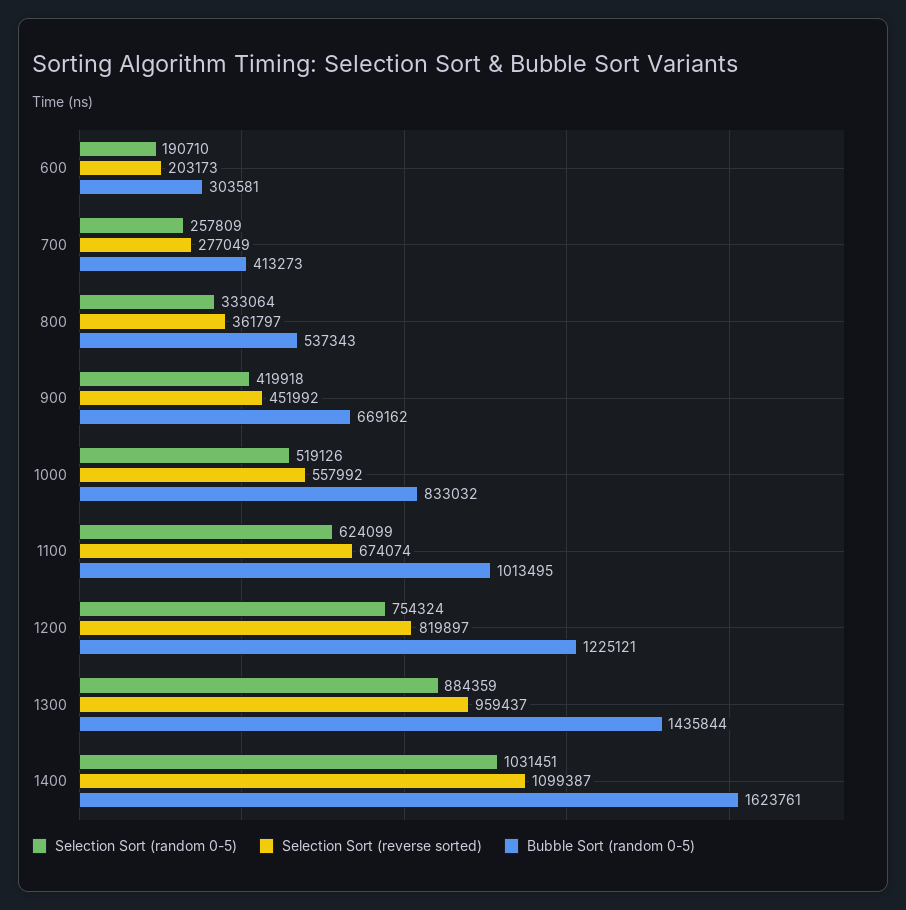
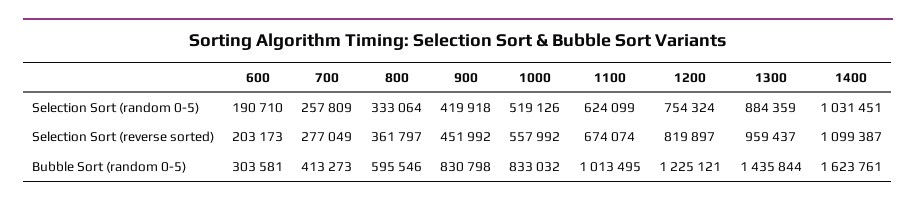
  {
    "Selection Sort (random 0-5)": {
      "600": 190710,
      "700": 257809,
      "800": 333064,
      "900": 419918,
      "1000": 519126,
      "1100": 624099,
      "1200": 754324,
      "1300": 884359,
      "1400": 1031451
    },
    "Selection Sort (reverse sorted)": {
      "600": 203173,
      "700": 277049,
      "800": 361797,
      "900": 451992,
      "1000": 557992,
      "1100": 674074,
      "1200": 819897,
      "1300": 959437,
      "1400": 1099387
    },
    "Bubble Sort (random 0-5)": {
      "600": 303581,
      "700": 413273,
-     "800": 537343,
+     "800": 595546,
-     "900": 669162,
+     "900": 830798,
      "1000": 833032,
      "1100": 1013495,
      "1200": 1225121,
      "1300": 1435844,
      "1400": 1623761
    }
  }

